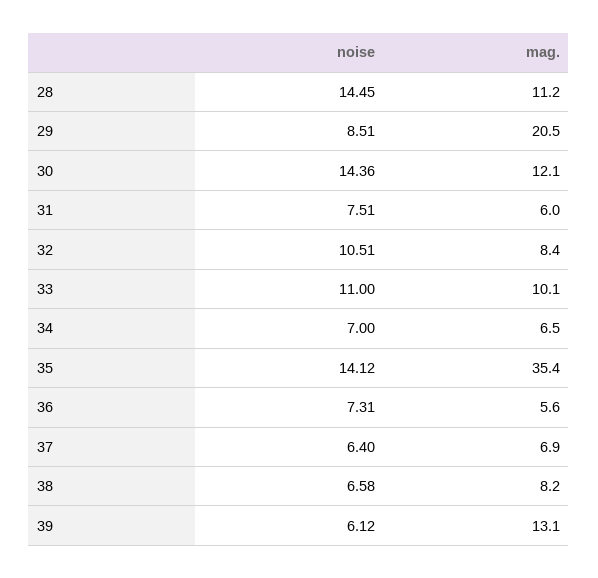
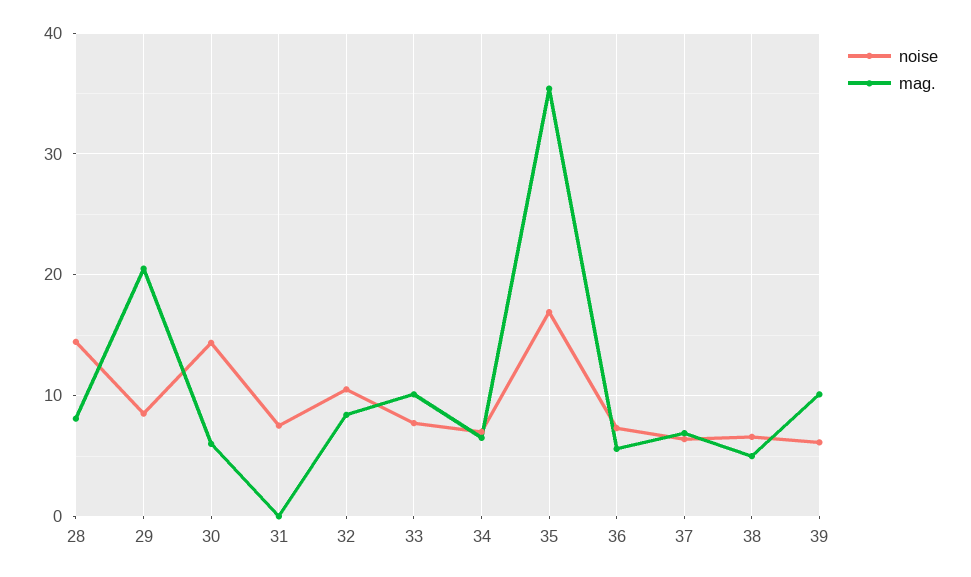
  {
    "noise": {
      "28": 14.45,
      "29": 8.51,
      "30": 14.36,
      "31": 7.51,
      "32": 10.51,
-     "33": 11,
+     "33": 8,
      "34": 7,
-     "35": 14.12,
+     "35": 17,
      "36": 7.31,
      "37": 6.4,
      "38": 6.58,
      "39": 6.12
    },
    "mag.": {
-     "28": 11.2,
+     "28": 8,
      "29": 20.5,
-     "30": 12.1,
+     "30": 6,
-     "31": 6,
+     "31": 0,
      "32": 8.4,
      "33": 10.1,
      "34": 6.5,
      "35": 35.4,
      "36": 5.6,
      "37": 6.9,
-     "38": 8.2,
+     "38": 5,
-     "39": 13.1
+     "39": 10
    }
  }

